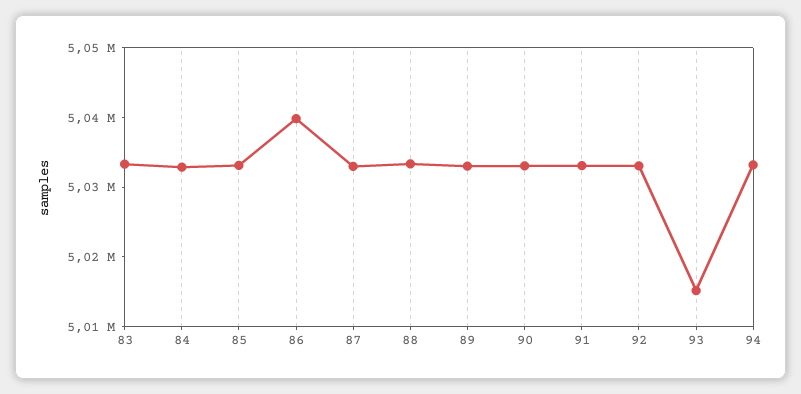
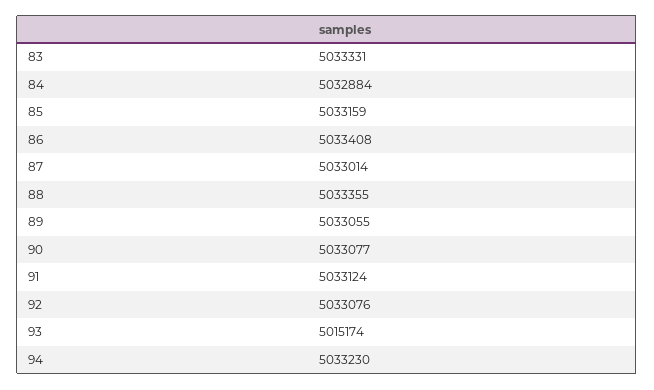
  {
    "83": 5033331,
    "84": 5032884,
    "85": 5033159,
-   "86": 5040000,
+   "86": 5033408,
    "87": 5033014,
    "88": 5033355,
    "89": 5033055,
    "90": 5033077,
    "91": 5033124,
    "92": 5033076,
    "93": 5015174,
    "94": 5033230
  }

